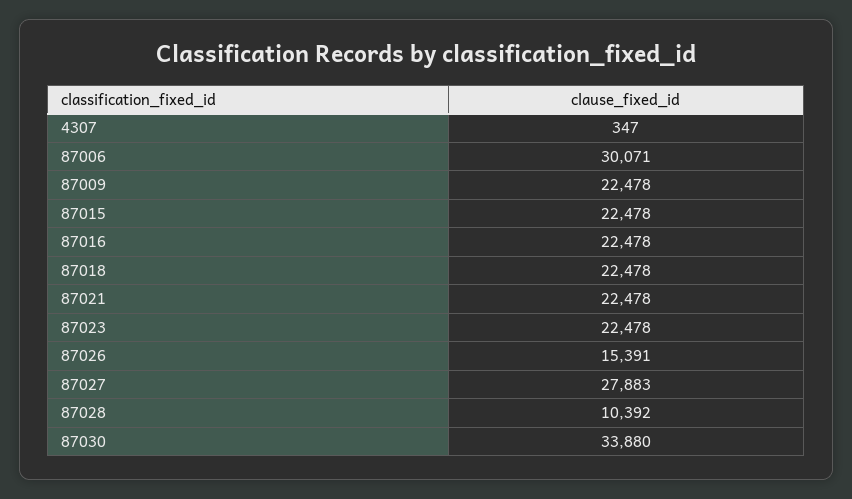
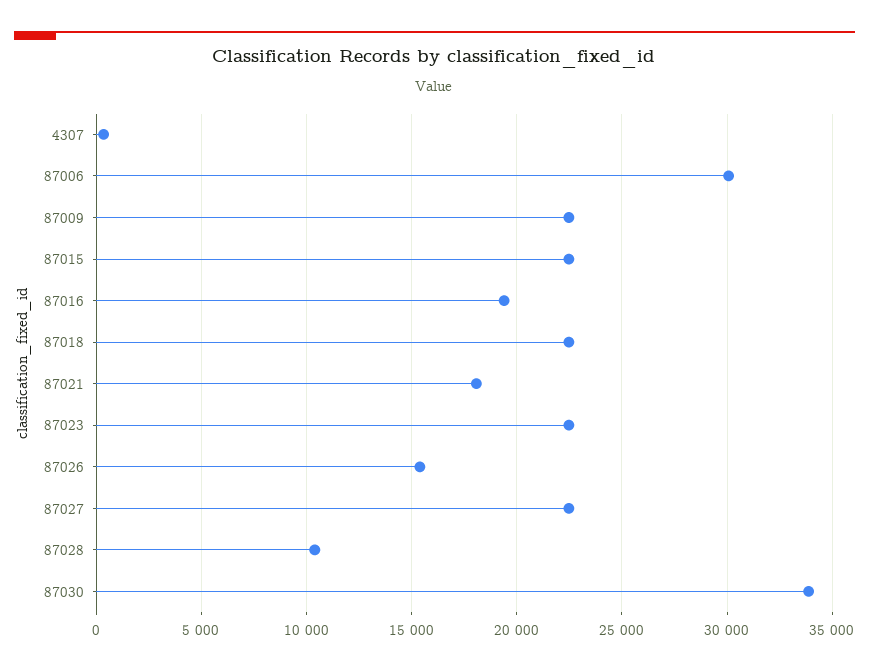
  {
    "4307": 347,
    "87006": 30071,
    "87009": 22478,
    "87015": 22478,
-   "87016": 22478,
+   "87016": 19500,
    "87018": 22478,
-   "87021": 22478,
+   "87021": 18000,
    "87023": 22478,
    "87026": 15391,
-   "87027": 27883,
+   "87027": 22500,
    "87028": 10392,
    "87030": 33880
  }

